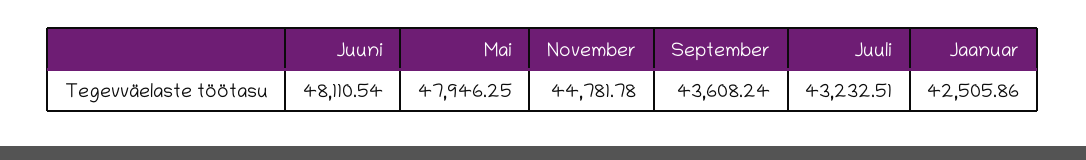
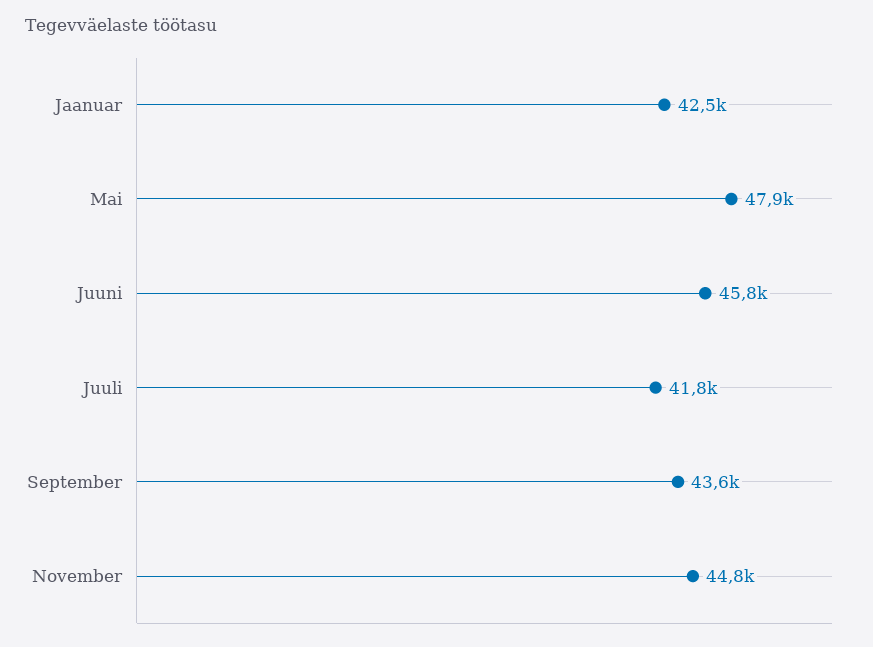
  {
-   "Juuni": 48110.54,
+   "Juuni": 45800,
    "Mai": 47946.25,
    "November": 44781.78,
    "September": 43608.24,
-   "Juuli": 43232.51,
+   "Juuli": 41800,
    "Jaanuar": 42505.86
  }

